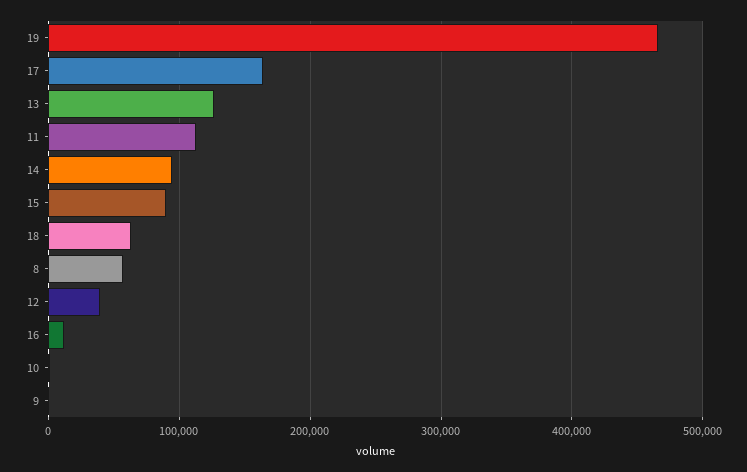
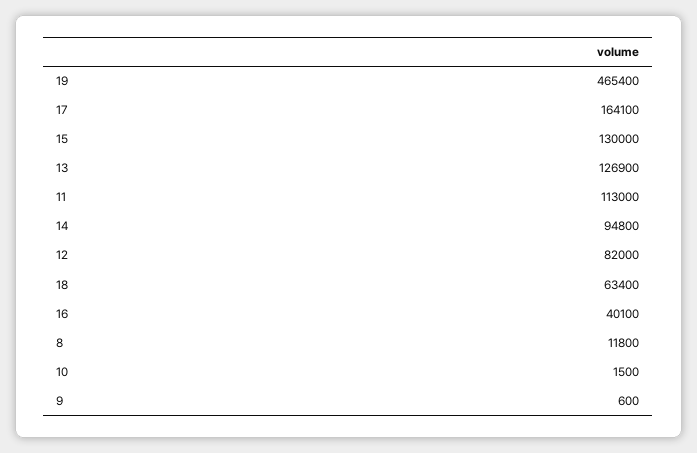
  {
    "19": 465400,
    "17": 164100,
    "13": 126900,
    "11": 113000,
    "14": 94800,
-   "15": 90000,
+   "15": 130000,
    "18": 63400,
-   "8": 60000,
+   "8": 11800,
-   "12": 40000,
+   "12": 82000,
-   "16": 10000,
+   "16": 40100,
    "10": 1500,
    "9": 600
  }

